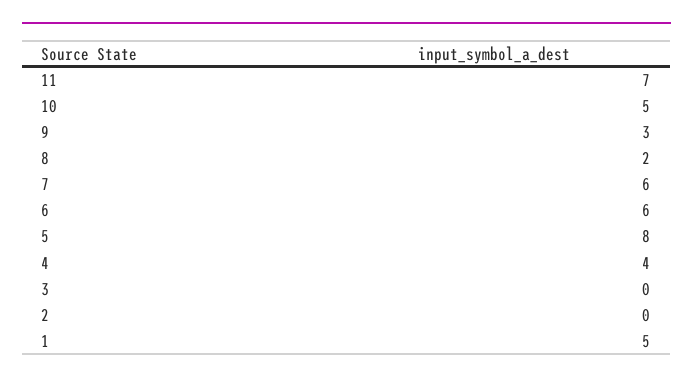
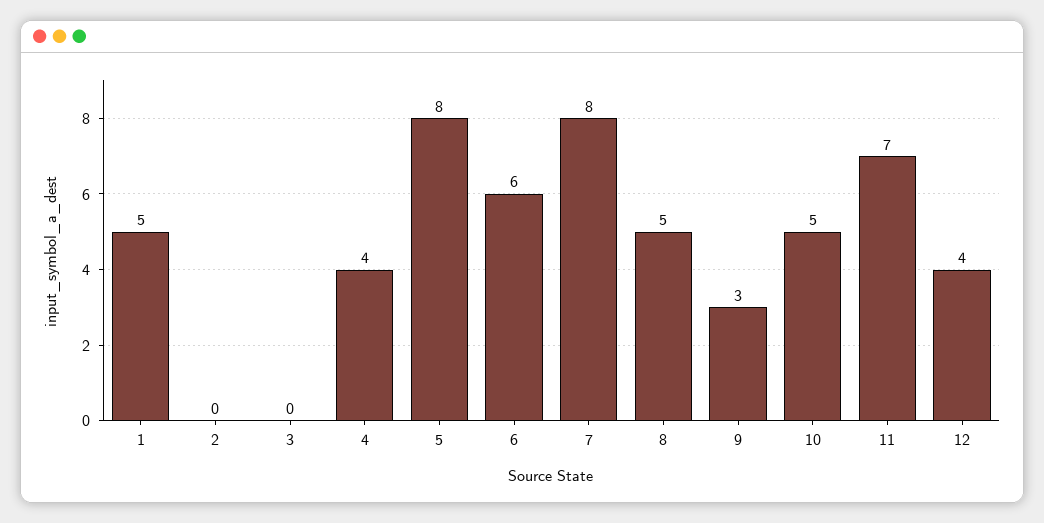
  {
    "11": 7,
    "10": 5,
    "9": 3,
-   "8": 2,
+   "8": 5,
-   "7": 6,
+   "7": 8,
    "6": 6,
    "5": 8,
    "4": 4,
    "3": 0,
    "2": 0,
-   "1": 5
+   "1": 5,
+   "12": 4
  }

